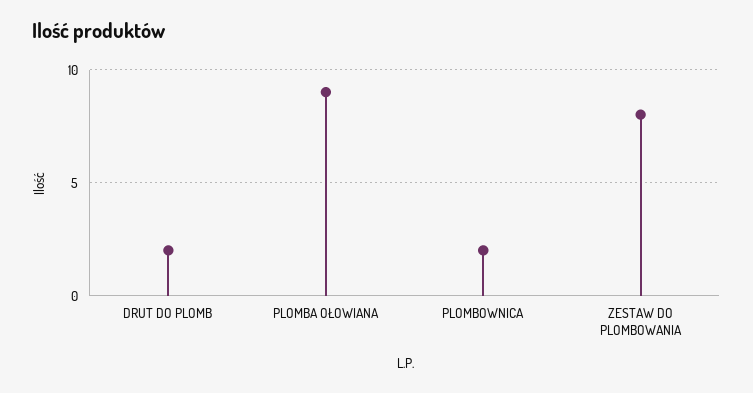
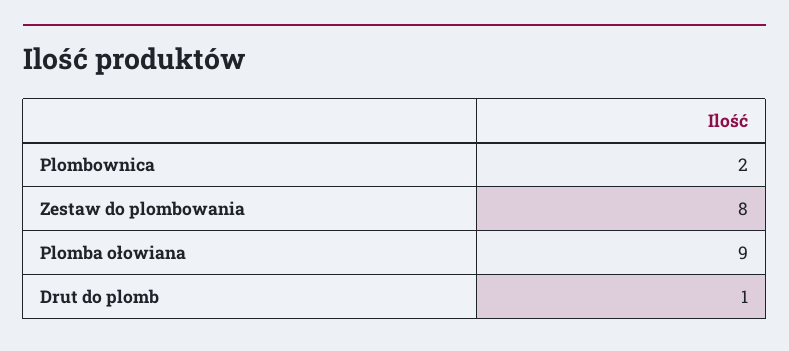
  {
-   "DRUT DO PLOMB": 2,
+   "DRUT DO PLOMB": 1,
    "PLOMBA OŁOWIANA": 9,
    "PLOMBOWNICA": 2,
    "ZESTAW DO PLOMBOWANIA": 8
  }

